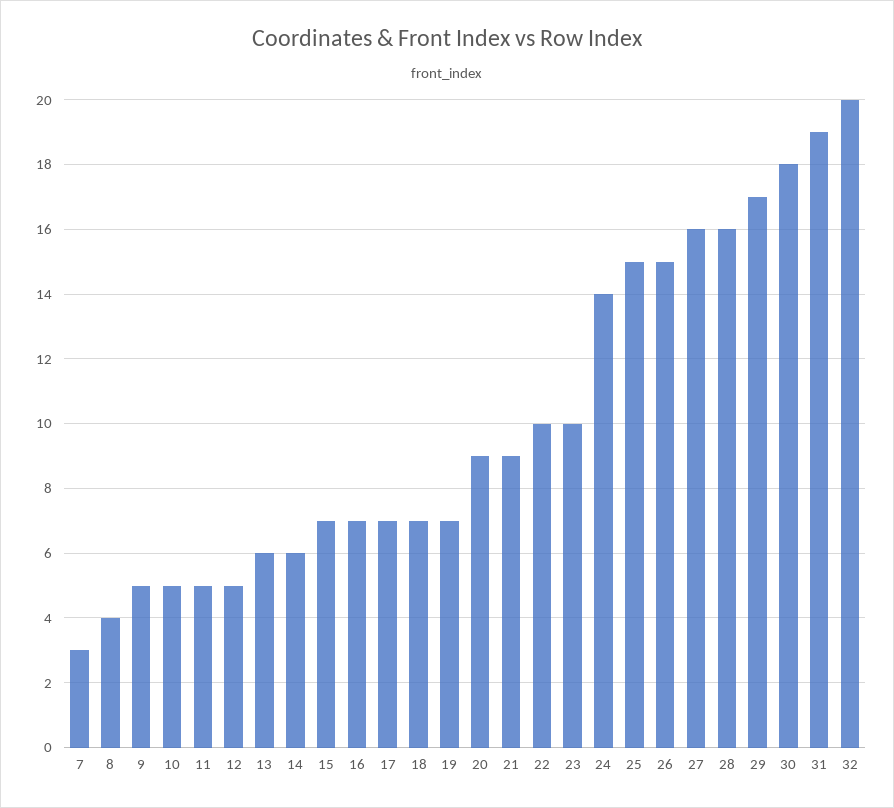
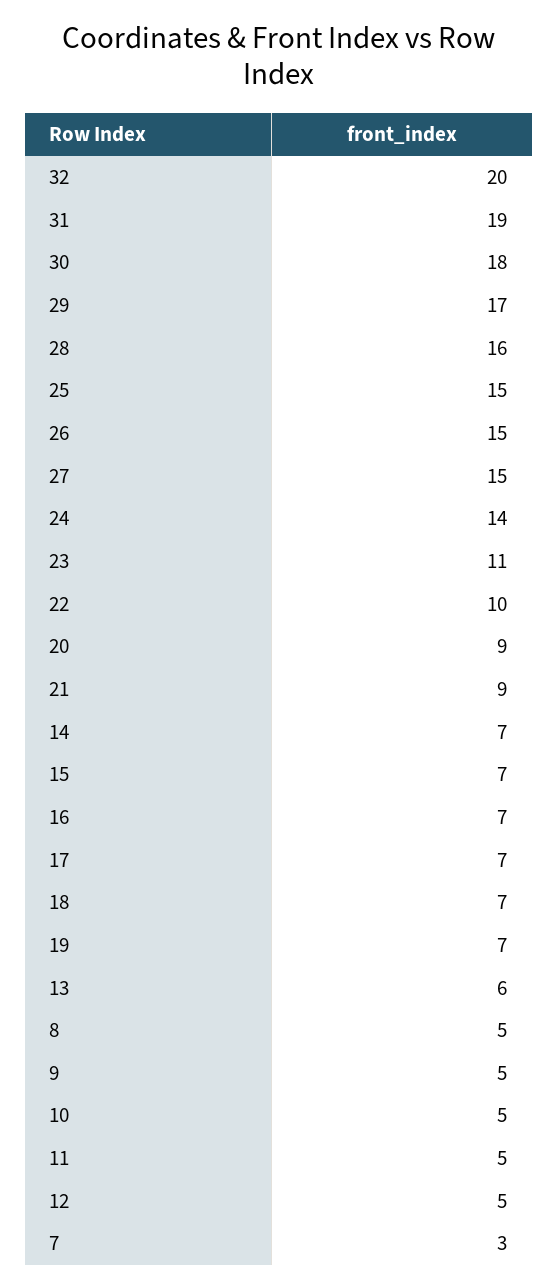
  {
    "7": 3,
-   "8": 4,
+   "8": 5,
    "9": 5,
    "10": 5,
    "11": 5,
    "12": 5,
    "13": 6,
-   "14": 6,
+   "14": 7,
    "15": 7,
    "16": 7,
    "17": 7,
    "18": 7,
    "19": 7,
    "20": 9,
    "21": 9,
    "22": 10,
-   "23": 10,
+   "23": 11,
    "24": 14,
    "25": 15,
    "26": 15,
-   "27": 16,
+   "27": 15,
    "28": 16,
    "29": 17,
    "30": 18,
    "31": 19,
    "32": 20
  }

